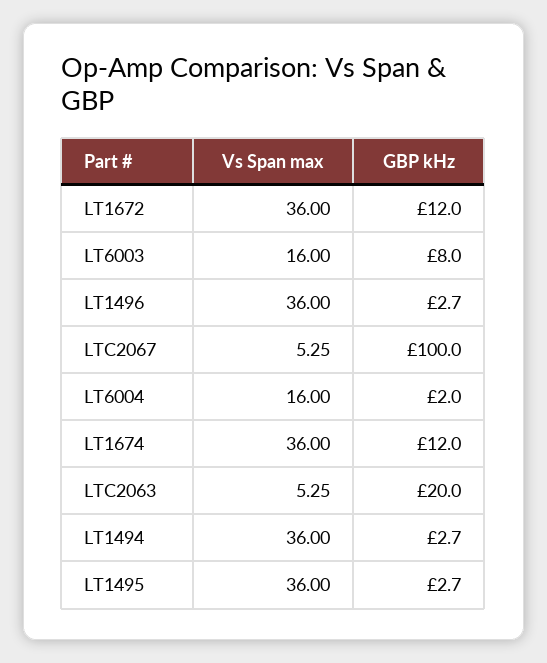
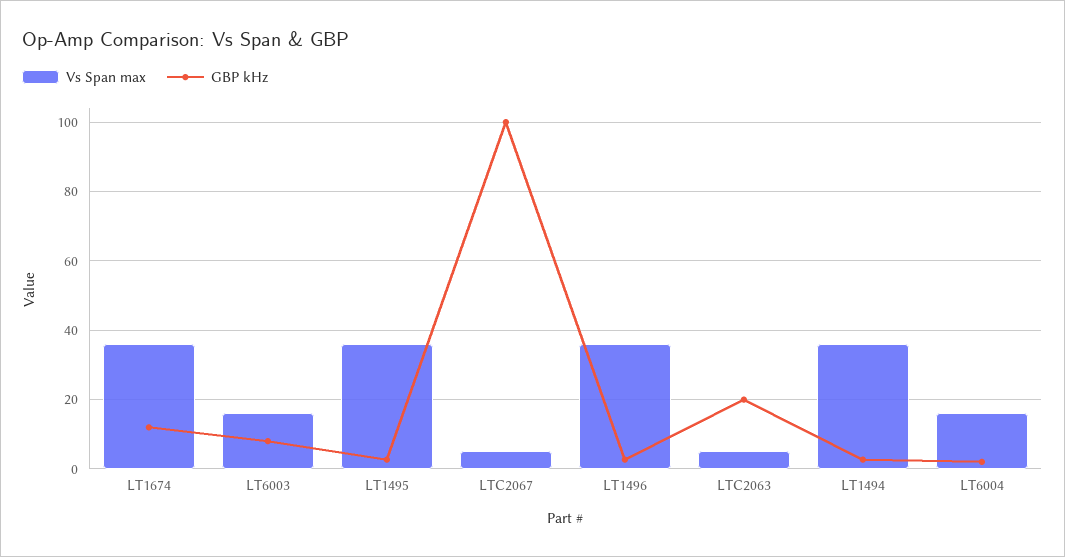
  {
    "Vs Span max": {
-     "LT1672": 36,
      "LT6003": 16,
      "LT1496": 36,
      "LTC2067": 5.25,
      "LT6004": 16,
      "LT1674": 36,
      "LTC2063": 5.25,
      "LT1494": 36,
      "LT1495": 36
    },
    "GBP kHz": {
-     "LT1672": 12,
      "LT6003": 8,
      "LT1496": 2.7,
      "LTC2067": 100,
      "LT6004": 2,
      "LT1674": 12,
      "LTC2063": 20,
      "LT1494": 2.7,
      "LT1495": 2.7
    }
  }

